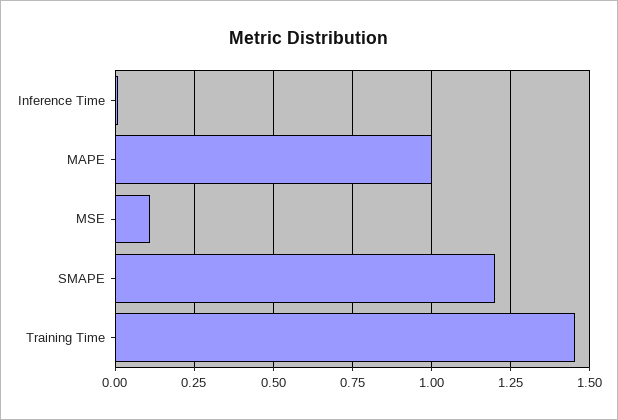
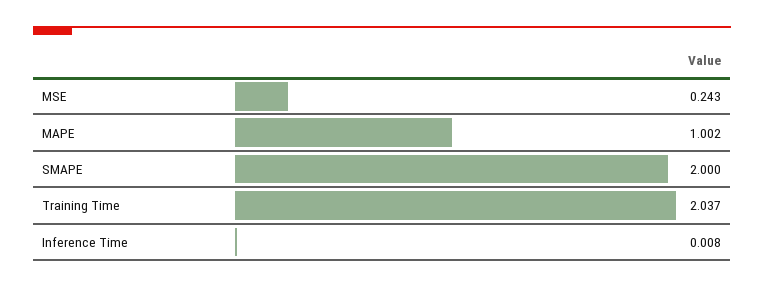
  {
    "Inference Time": 0.008,
    "MAPE": 1.002,
-   "MSE": 0.1,
+   "MSE": 0.243,
-   "SMAPE": 1.2,
+   "SMAPE": 2,
-   "Training Time": 1.45
+   "Training Time": 2.037
  }

